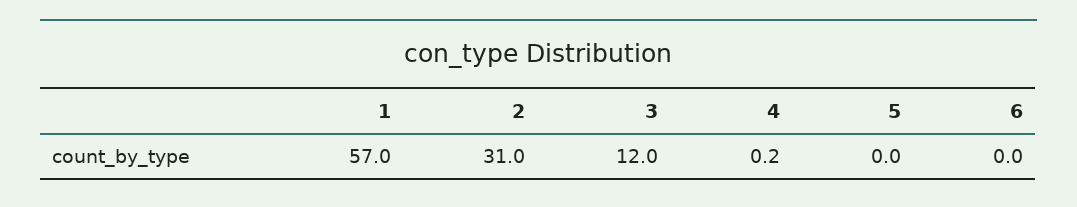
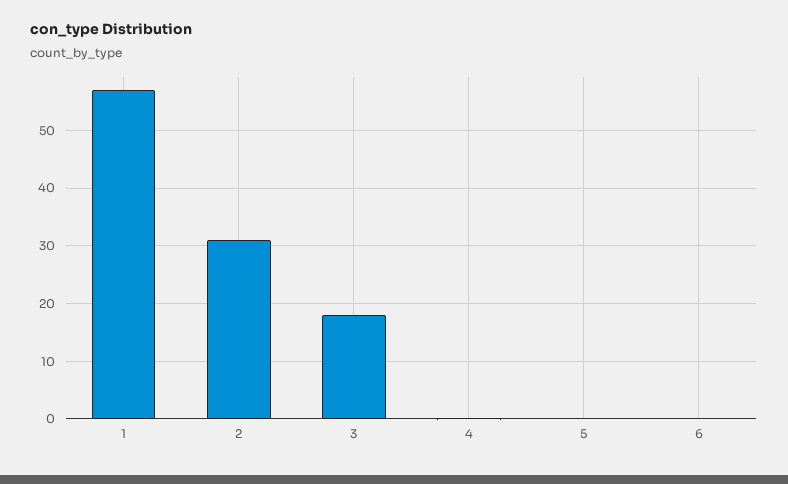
  {
    "1": 57,
    "2": 31,
-   "3": 12,
+   "3": 18,
    "4": 0.2,
    "5": 0,
    "6": 0
  }

